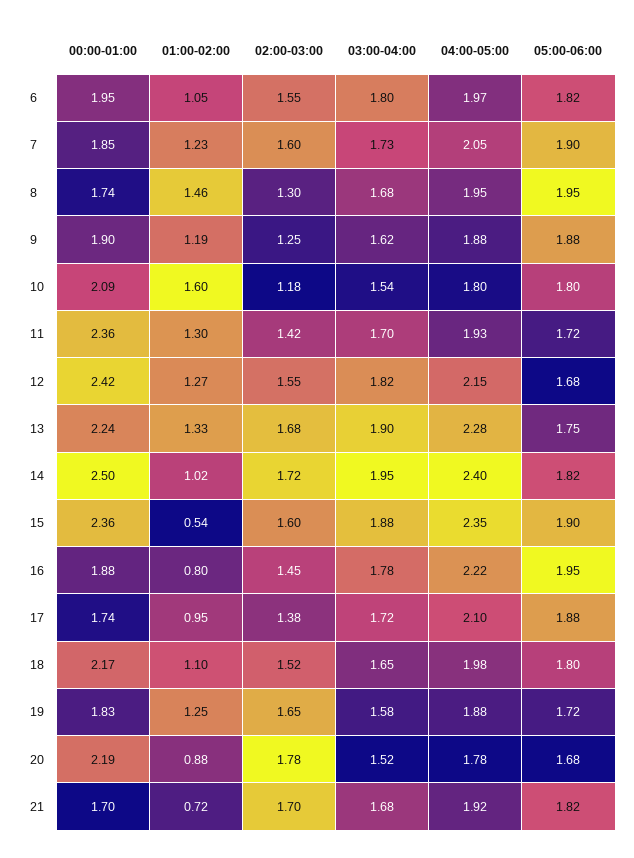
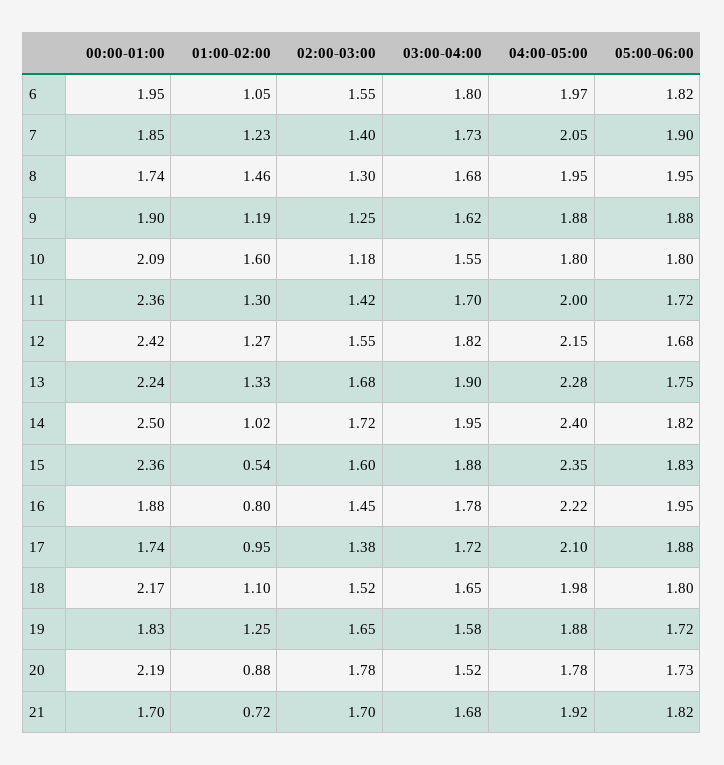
  {
    "00:00-01:00": {
      "6": 1.95,
      "7": 1.85,
      "8": 1.74,
      "9": 1.9,
      "10": 2.09,
      "11": 2.36,
      "12": 2.42,
      "13": 2.24,
      "14": 2.5,
      "15": 2.36,
      "16": 1.88,
      "17": 1.74,
      "18": 2.17,
      "19": 1.83,
      "20": 2.19,
      "21": 1.7
    },
    "01:00-02:00": {
      "6": 1.05,
      "7": 1.23,
      "8": 1.46,
      "9": 1.19,
      "10": 1.6,
      "11": 1.3,
      "12": 1.27,
      "13": 1.33,
      "14": 1.02,
      "15": 0.54,
      "16": 0.8,
      "17": 0.95,
      "18": 1.1,
      "19": 1.25,
      "20": 0.88,
      "21": 0.72
    },
    "02:00-03:00": {
      "6": 1.55,
-     "7": 1.6,
+     "7": 1.4,
      "8": 1.3,
      "9": 1.25,
      "10": 1.18,
      "11": 1.42,
      "12": 1.55,
      "13": 1.68,
      "14": 1.72,
      "15": 1.6,
      "16": 1.45,
      "17": 1.38,
      "18": 1.52,
      "19": 1.65,
      "20": 1.78,
      "21": 1.7
    },
    "03:00-04:00": {
      "6": 1.8,
      "7": 1.73,
      "8": 1.68,
      "9": 1.62,
-     "10": 1.54,
+     "10": 1.55,
      "11": 1.7,
      "12": 1.82,
      "13": 1.9,
      "14": 1.95,
      "15": 1.88,
      "16": 1.78,
      "17": 1.72,
      "18": 1.65,
      "19": 1.58,
      "20": 1.52,
      "21": 1.68
    },
    "04:00-05:00": {
      "6": 1.97,
      "7": 2.05,
      "8": 1.95,
      "9": 1.88,
      "10": 1.8,
-     "11": 1.93,
+     "11": 2,
      "12": 2.15,
      "13": 2.28,
      "14": 2.4,
      "15": 2.35,
      "16": 2.22,
      "17": 2.1,
      "18": 1.98,
      "19": 1.88,
      "20": 1.78,
      "21": 1.92
    },
    "05:00-06:00": {
      "6": 1.82,
      "7": 1.9,
      "8": 1.95,
      "9": 1.88,
      "10": 1.8,
      "11": 1.72,
      "12": 1.68,
      "13": 1.75,
      "14": 1.82,
-     "15": 1.9,
+     "15": 1.83,
      "16": 1.95,
      "17": 1.88,
      "18": 1.8,
      "19": 1.72,
-     "20": 1.68,
+     "20": 1.73,
      "21": 1.82
    }
  }

